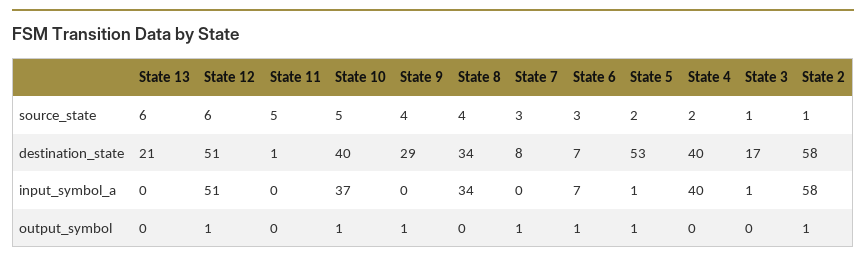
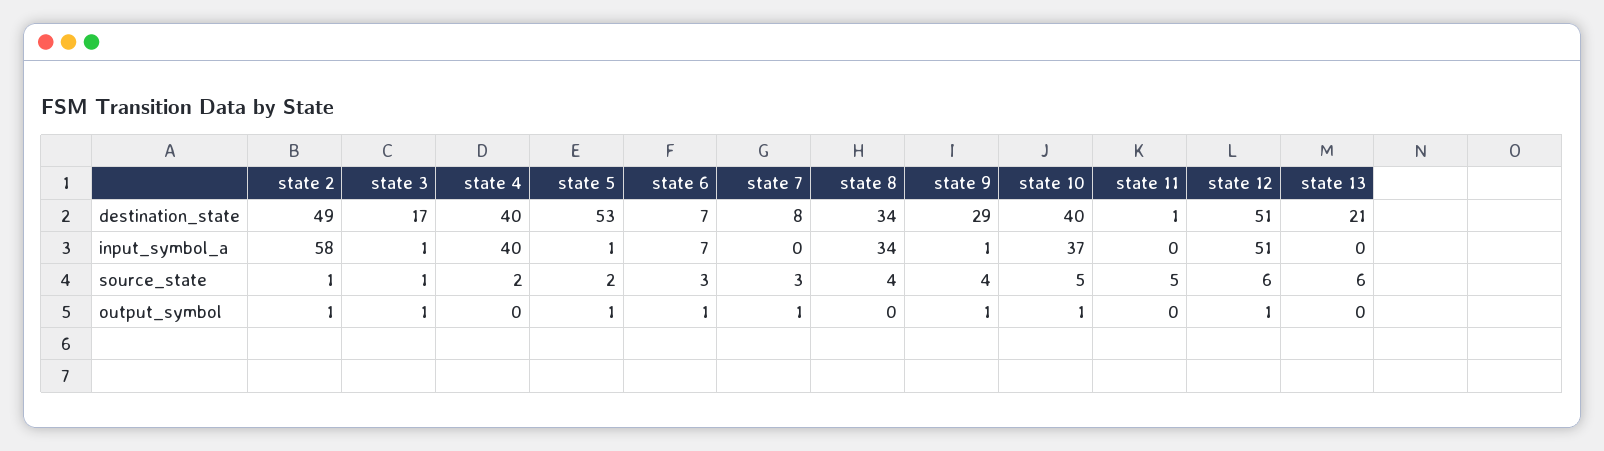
  {
    "State 13": {
      "source_state": 6,
      "destination_state": 21,
      "input_symbol_a": 0,
      "output_symbol": 0
    },
    "State 12": {
      "source_state": 6,
      "destination_state": 51,
      "input_symbol_a": 51,
      "output_symbol": 1
    },
    "State 11": {
      "source_state": 5,
      "destination_state": 1,
      "input_symbol_a": 0,
      "output_symbol": 0
    },
    "State 10": {
      "source_state": 5,
      "destination_state": 40,
      "input_symbol_a": 37,
      "output_symbol": 1
    },
    "State 9": {
      "source_state": 4,
      "destination_state": 29,
-     "input_symbol_a": 0,
+     "input_symbol_a": 1,
      "output_symbol": 1
    },
    "State 8": {
      "source_state": 4,
      "destination_state": 34,
      "input_symbol_a": 34,
      "output_symbol": 0
    },
    "State 7": {
      "source_state": 3,
      "destination_state": 8,
      "input_symbol_a": 0,
      "output_symbol": 1
    },
    "State 6": {
      "source_state": 3,
      "destination_state": 7,
      "input_symbol_a": 7,
      "output_symbol": 1
    },
    "State 5": {
      "source_state": 2,
      "destination_state": 53,
      "input_symbol_a": 1,
      "output_symbol": 1
    },
    "State 4": {
      "source_state": 2,
      "destination_state": 40,
      "input_symbol_a": 40,
      "output_symbol": 0
    },
    "State 3": {
      "source_state": 1,
      "destination_state": 17,
      "input_symbol_a": 1,
-     "output_symbol": 0
+     "output_symbol": 1
    },
    "State 2": {
      "source_state": 1,
-     "destination_state": 58,
+     "destination_state": 49,
      "input_symbol_a": 58,
      "output_symbol": 1
    }
  }

